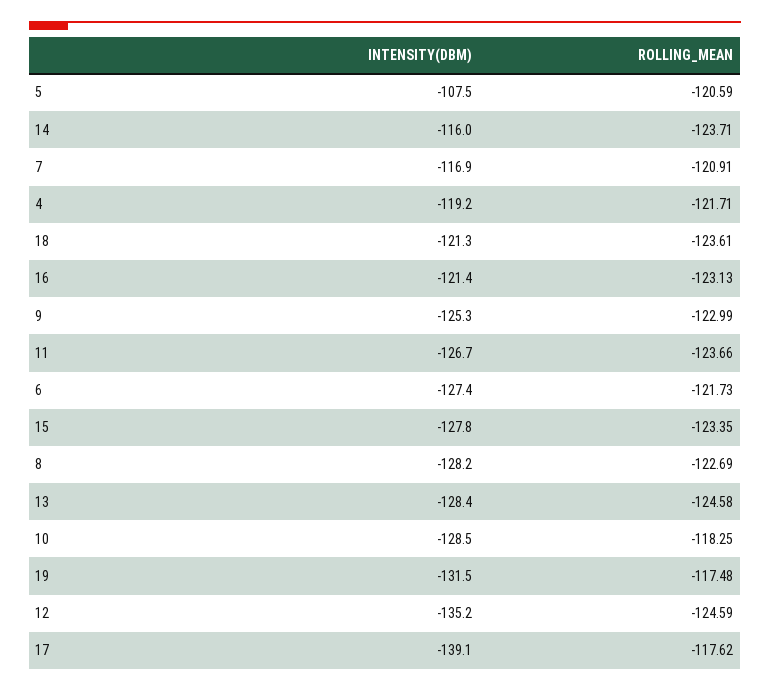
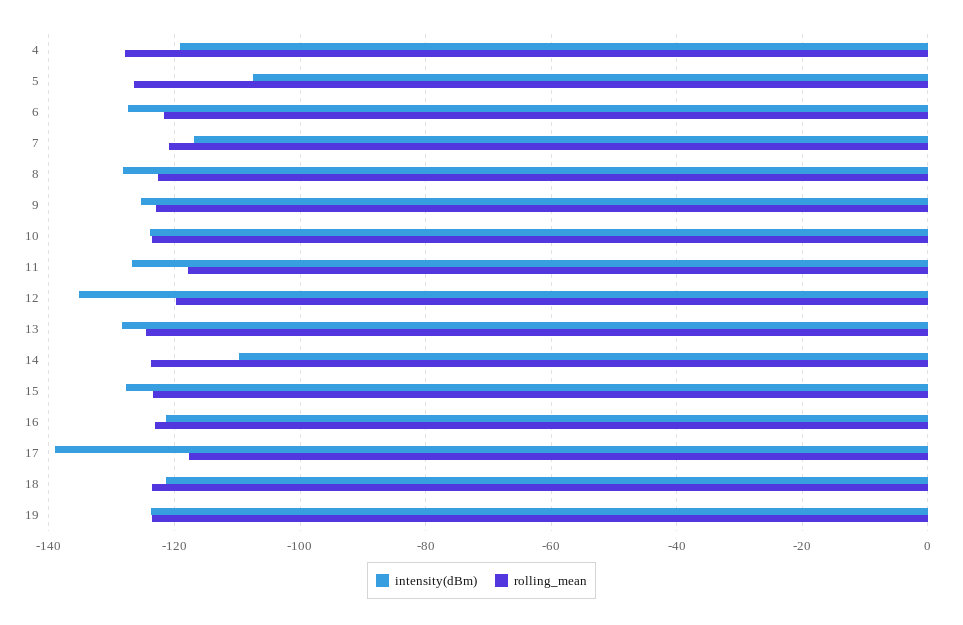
  {
    "INTENSITY(DBM)": {
      "5": -107.5,
-     "14": -116,
+     "14": -110,
      "7": -116.9,
      "4": -119.2,
      "18": -121.3,
      "16": -121.4,
      "9": -125.3,
      "11": -126.7,
      "6": -127.4,
      "15": -127.8,
      "8": -128.2,
      "13": -128.4,
-     "10": -128.5,
+     "10": -124,
-     "19": -131.5,
+     "19": -124,
      "12": -135.2,
      "17": -139.1
    },
    "ROLLING_MEAN": {
-     "5": -120.59,
+     "5": -126,
      "14": -123.71,
      "7": -120.91,
-     "4": -121.71,
+     "4": -128,
      "18": -123.61,
      "16": -123.13,
      "9": -122.99,
-     "11": -123.66,
+     "11": -118,
      "6": -121.73,
      "15": -123.35,
      "8": -122.69,
      "13": -124.58,
-     "10": -118.25,
+     "10": -124,
-     "19": -117.48,
+     "19": -124,
-     "12": -124.59,
+     "12": -120,
      "17": -117.62
    }
  }

